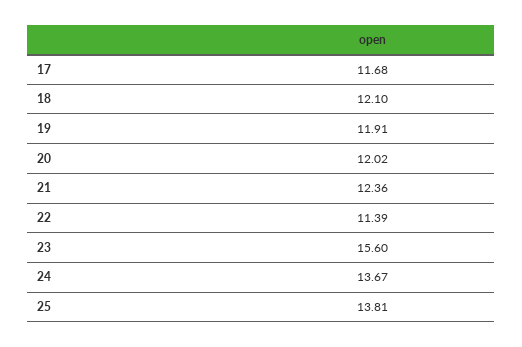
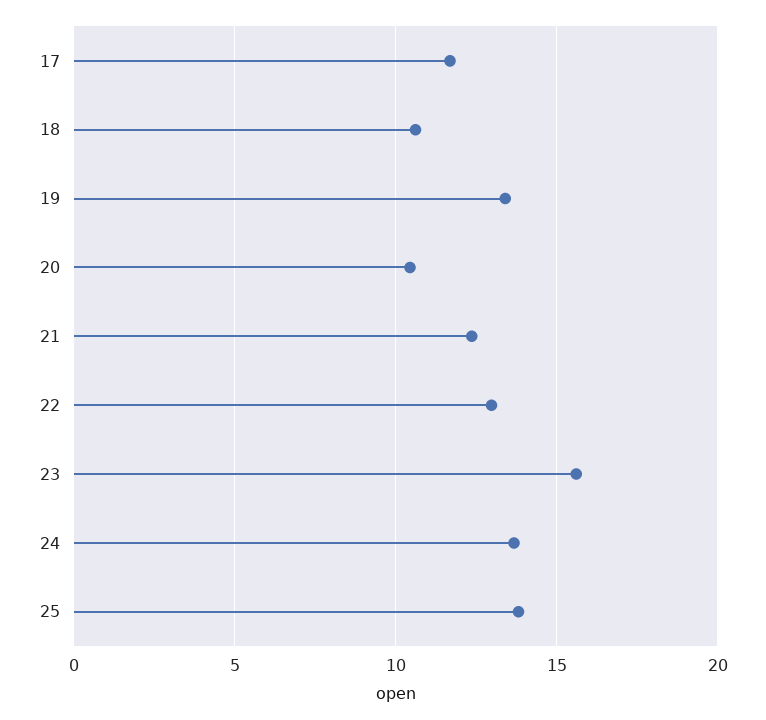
  {
    "17": 11.68,
-   "18": 12.1,
+   "18": 10.5,
-   "19": 11.91,
+   "19": 13.5,
-   "20": 12.02,
+   "20": 10.5,
    "21": 12.36,
-   "22": 11.39,
+   "22": 13,
    "23": 15.6,
    "24": 13.67,
    "25": 13.81
  }

